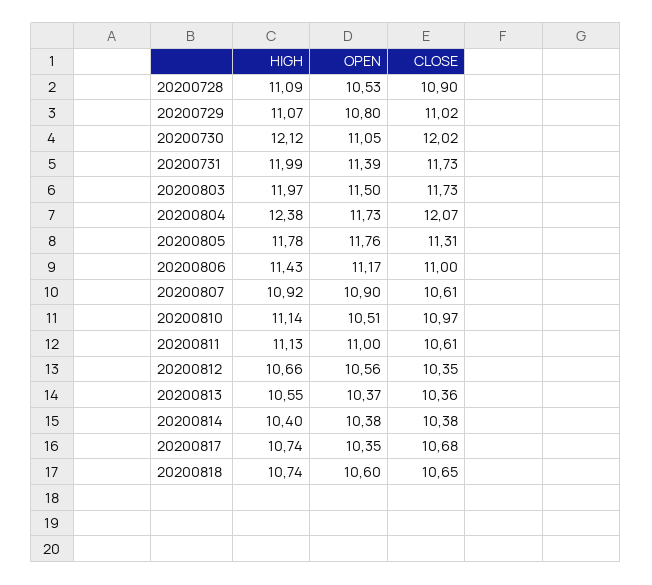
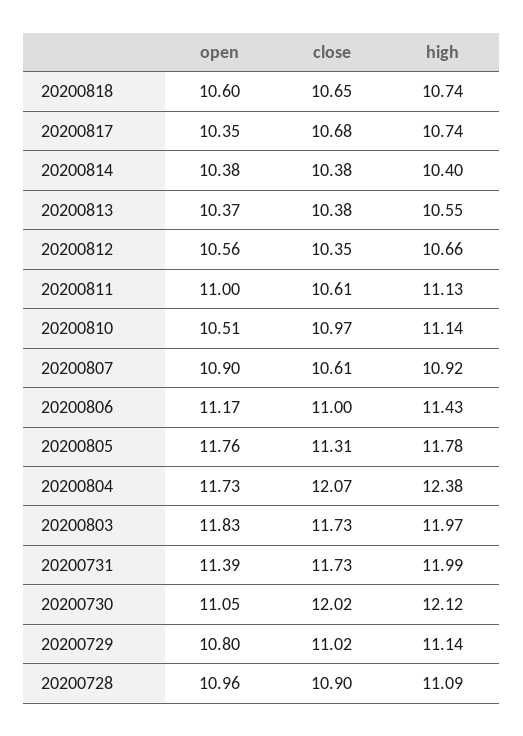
  {
    "HIGH": {
      "20200728": 11.09,
-     "20200729": 11.07,
+     "20200729": 11.14,
      "20200730": 12.12,
      "20200731": 11.99,
      "20200803": 11.97,
      "20200804": 12.38,
      "20200805": 11.78,
      "20200806": 11.43,
      "20200807": 10.92,
      "20200810": 11.14,
      "20200811": 11.13,
      "20200812": 10.66,
      "20200813": 10.55,
      "20200814": 10.4,
      "20200817": 10.74,
      "20200818": 10.74
    },
    "OPEN": {
-     "20200728": 10.53,
+     "20200728": 10.96,
      "20200729": 10.8,
      "20200730": 11.05,
      "20200731": 11.39,
-     "20200803": 11.5,
+     "20200803": 11.83,
      "20200804": 11.73,
      "20200805": 11.76,
      "20200806": 11.17,
      "20200807": 10.9,
      "20200810": 10.51,
      "20200811": 11,
      "20200812": 10.56,
      "20200813": 10.37,
      "20200814": 10.38,
      "20200817": 10.35,
      "20200818": 10.6
    },
    "CLOSE": {
      "20200728": 10.9,
      "20200729": 11.02,
      "20200730": 12.02,
      "20200731": 11.73,
      "20200803": 11.73,
      "20200804": 12.07,
      "20200805": 11.31,
      "20200806": 11,
      "20200807": 10.61,
      "20200810": 10.97,
      "20200811": 10.61,
      "20200812": 10.35,
-     "20200813": 10.36,
+     "20200813": 10.38,
      "20200814": 10.38,
      "20200817": 10.68,
      "20200818": 10.65
    }
  }

